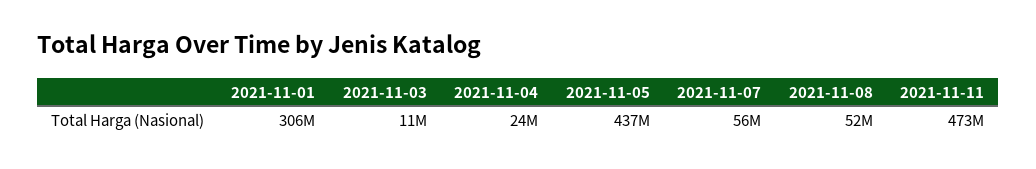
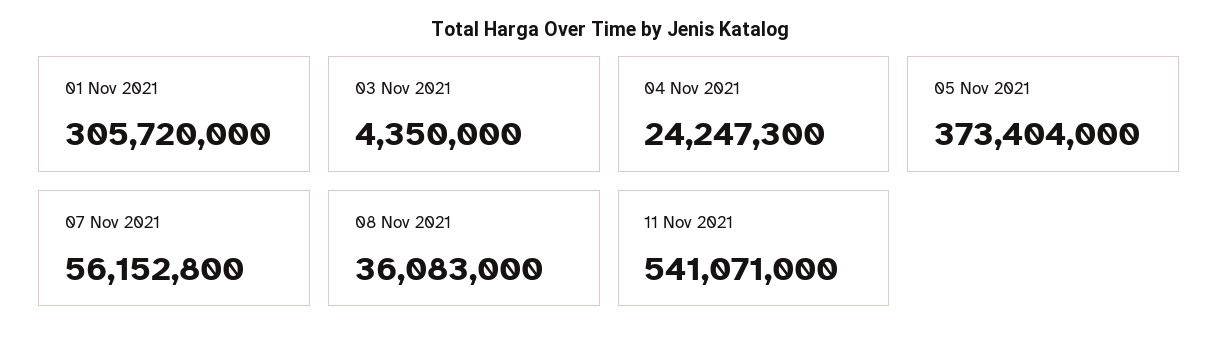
  {
    "2021-11-01": 305720000,
-   "2021-11-03": 11000000,
+   "2021-11-03": 4350000,
    "2021-11-04": 24247300,
-   "2021-11-05": 437000000,
+   "2021-11-05": 373404000,
    "2021-11-07": 56152800,
-   "2021-11-08": 52000000,
+   "2021-11-08": 36083000,
-   "2021-11-11": 473000000
+   "2021-11-11": 541071000
  }

